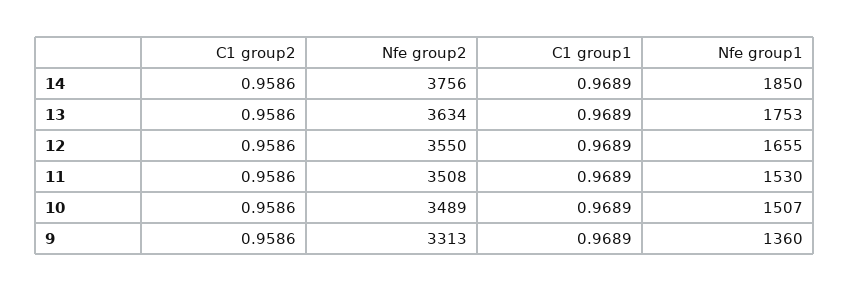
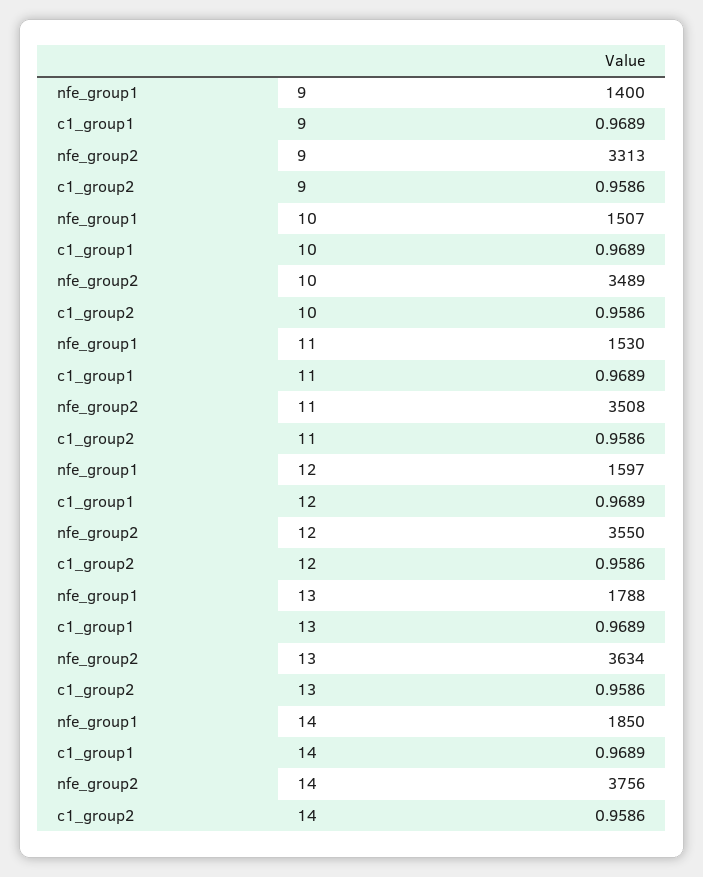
  {
    "C1 group2": {
      "14": 0.9586,
      "13": 0.9586,
      "12": 0.9586,
      "11": 0.9586,
      "10": 0.9586,
      "9": 0.9586
    },
    "Nfe group2": {
      "14": 3756,
      "13": 3634,
      "12": 3550,
      "11": 3508,
      "10": 3489,
      "9": 3313
    },
    "C1 group1": {
      "14": 0.9689,
      "13": 0.9689,
      "12": 0.9689,
      "11": 0.9689,
      "10": 0.9689,
      "9": 0.9689
    },
    "Nfe group1": {
      "14": 1850,
-     "13": 1753,
+     "13": 1788,
-     "12": 1655,
+     "12": 1597,
      "11": 1530,
      "10": 1507,
-     "9": 1360
+     "9": 1400
    }
  }

